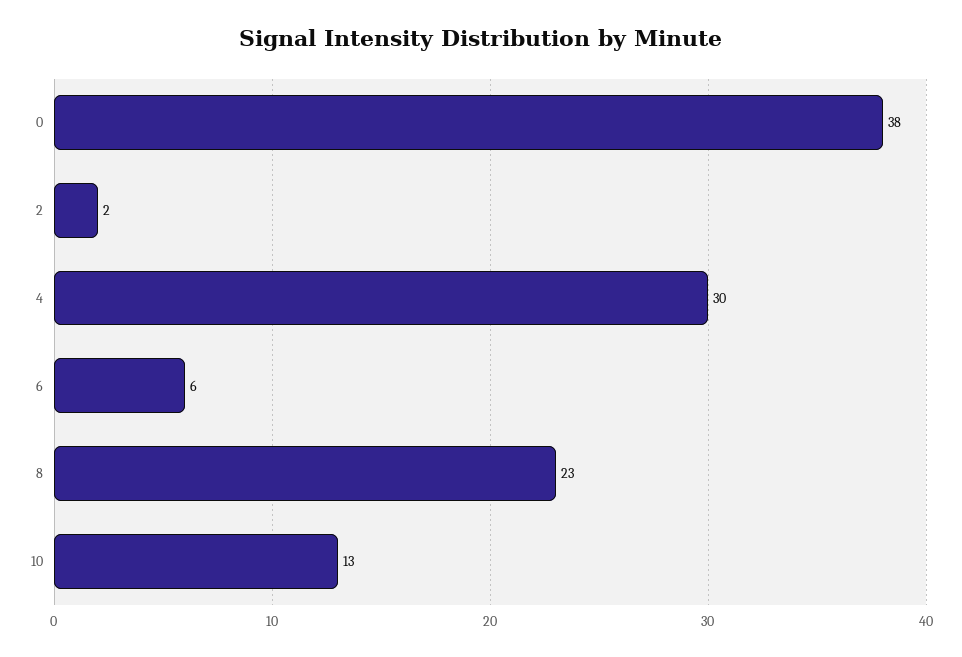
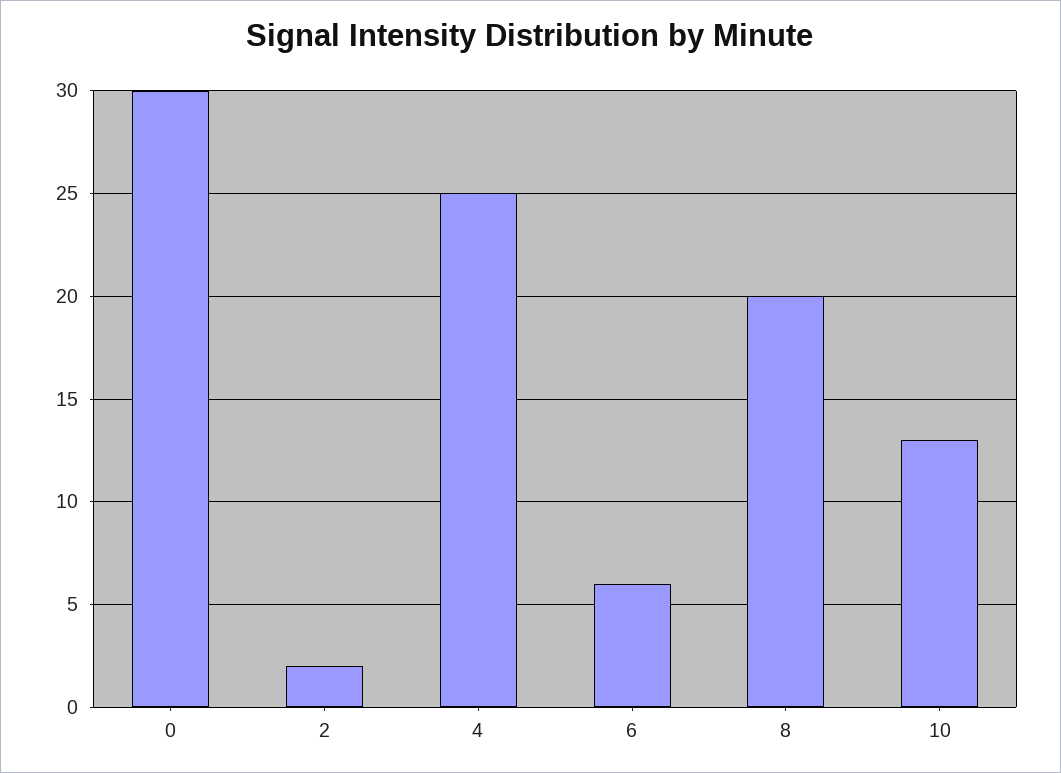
  {
-   "0": 38,
+   "0": 30,
    "2": 2,
-   "4": 30,
+   "4": 25,
    "6": 6,
-   "8": 23,
+   "8": 20,
    "10": 13
  }

